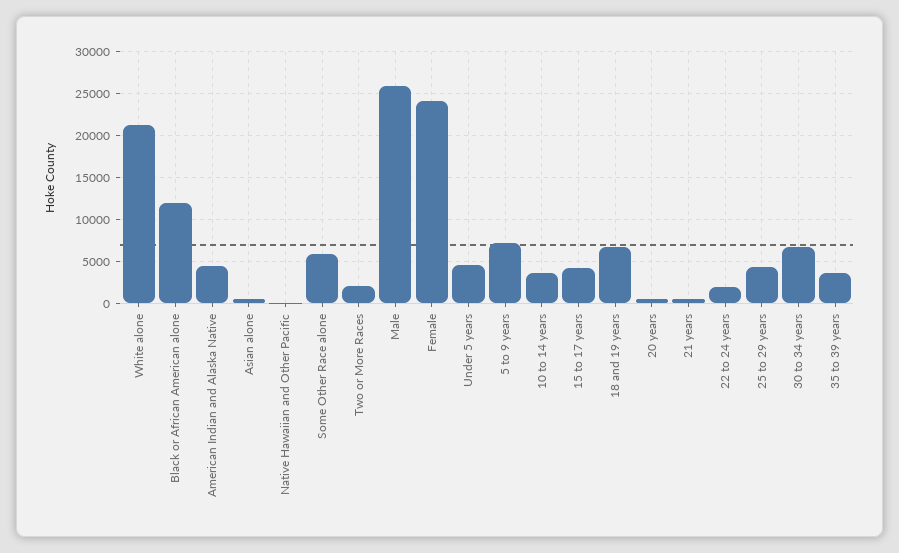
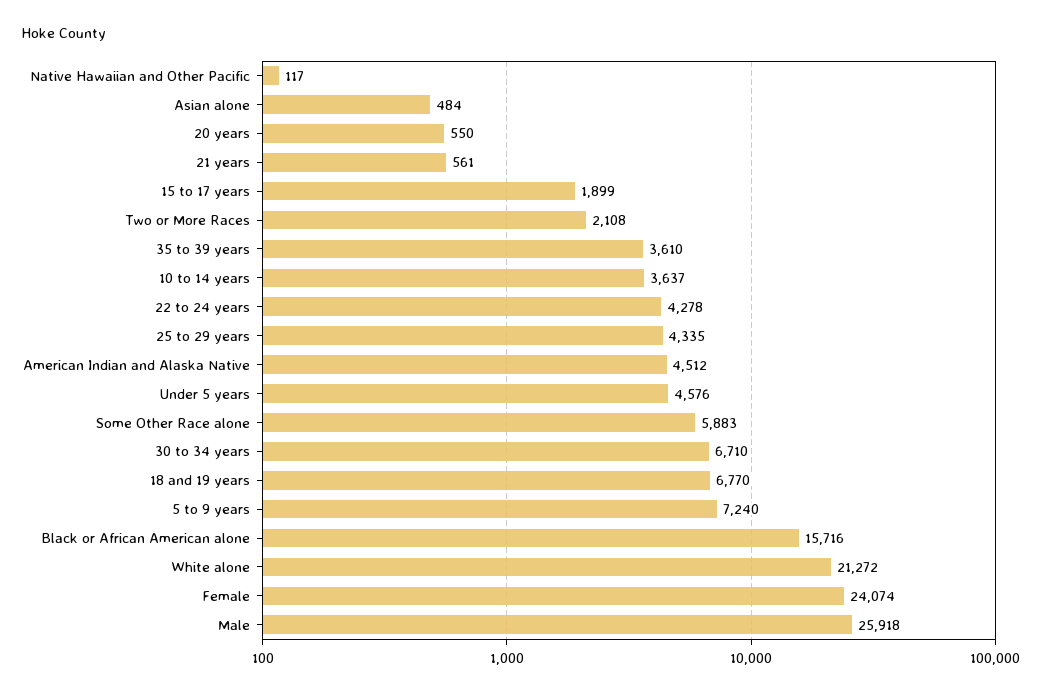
  {
    "White alone": 21272,
-   "Black or African American alone": 12000,
+   "Black or African American alone": 15716,
    "American Indian and Alaska Native": 4512,
    "Asian alone": 484,
    "Native Hawaiian and Other Pacific": 117,
    "Some Other Race alone": 5883,
    "Two or More Races": 2108,
    "Male": 25918,
    "Female": 24074,
    "Under 5 years": 4576,
    "5 to 9 years": 7240,
    "10 to 14 years": 3637,
-   "15 to 17 years": 4000,
+   "15 to 17 years": 1899,
    "18 and 19 years": 6770,
    "20 years": 550,
    "21 years": 561,
-   "22 to 24 years": 2000,
+   "22 to 24 years": 4278,
    "25 to 29 years": 4335,
    "30 to 34 years": 6710,
    "35 to 39 years": 3610
  }

